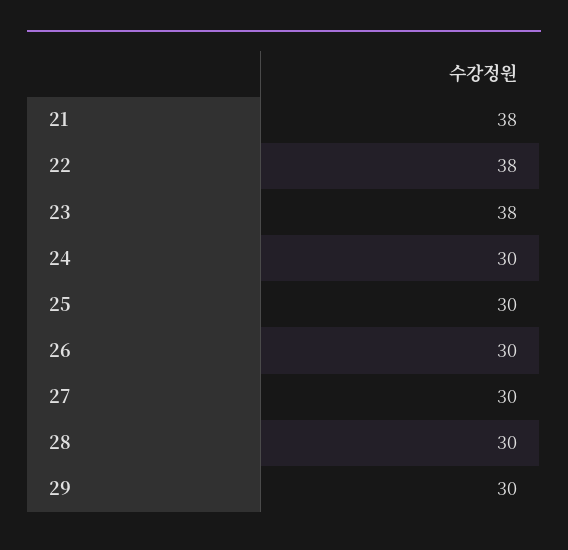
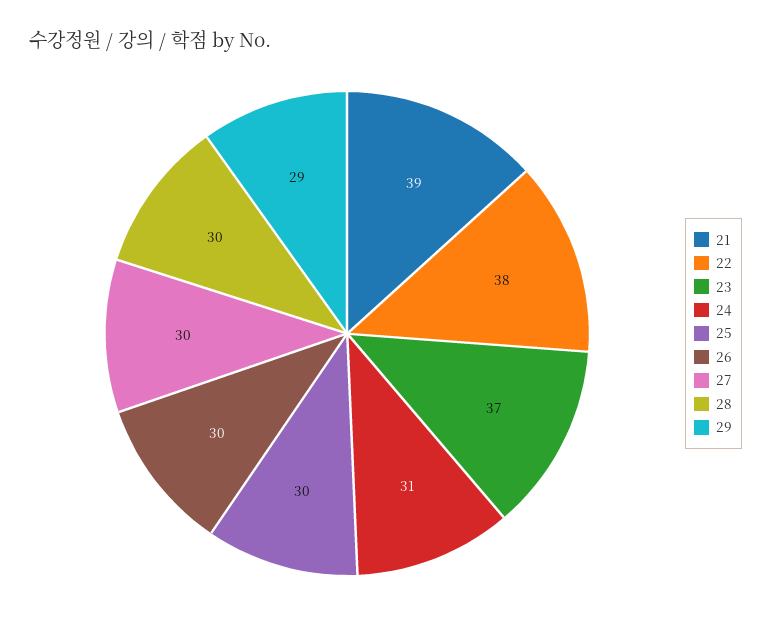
  {
-   "21": 38,
+   "21": 39,
    "22": 38,
-   "23": 38,
+   "23": 37,
-   "24": 30,
+   "24": 31,
    "25": 30,
    "26": 30,
    "27": 30,
    "28": 30,
-   "29": 30
+   "29": 29
  }

